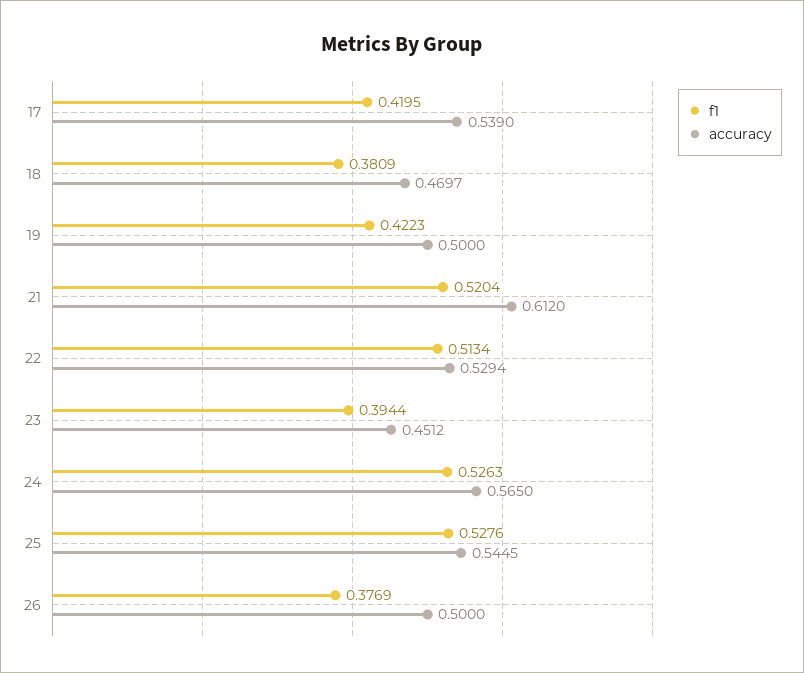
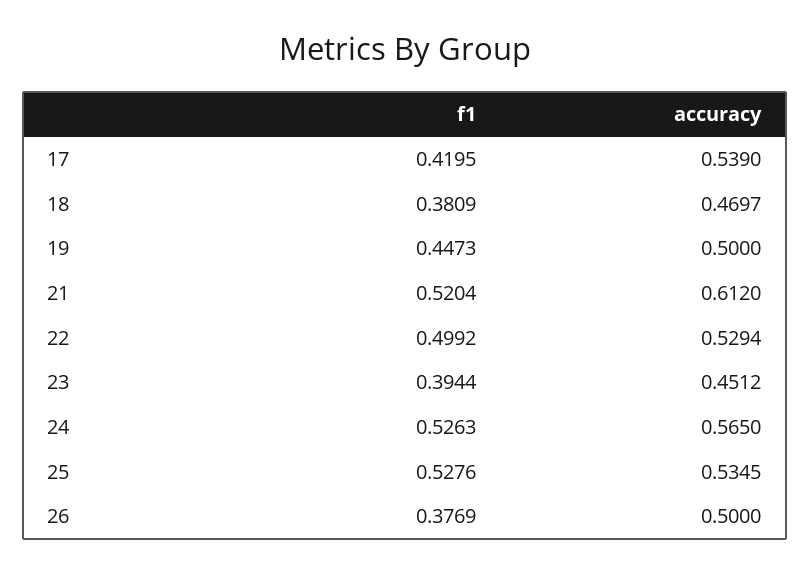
  {
    "f1": {
      "17": 0.4195,
      "18": 0.3809,
-     "19": 0.4223,
+     "19": 0.4473,
      "21": 0.5204,
-     "22": 0.5134,
+     "22": 0.4992,
      "23": 0.3944,
      "24": 0.5263,
      "25": 0.5276,
      "26": 0.3769
    },
    "accuracy": {
      "17": 0.539,
      "18": 0.4697,
      "19": 0.5,
      "21": 0.612,
      "22": 0.5294,
      "23": 0.4512,
      "24": 0.565,
-     "25": 0.5445,
+     "25": 0.5345,
      "26": 0.5
    }
  }

